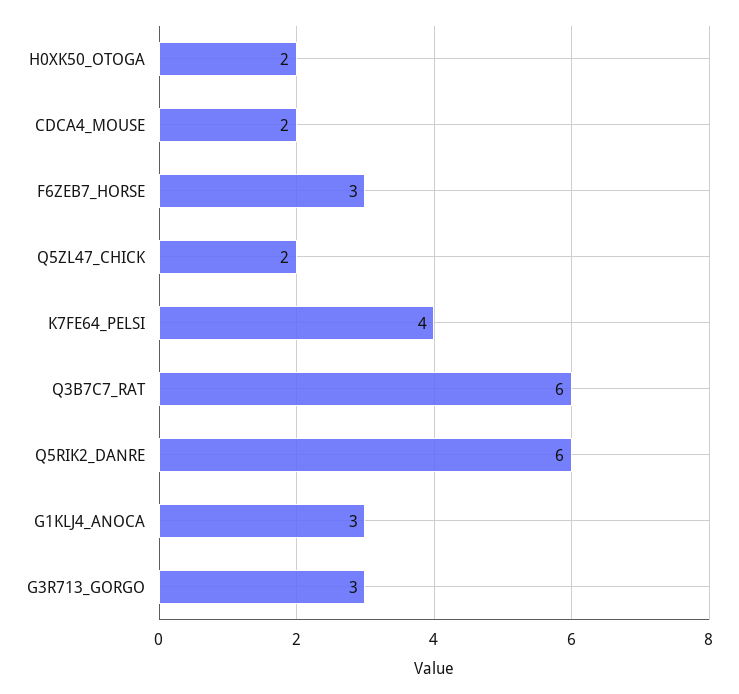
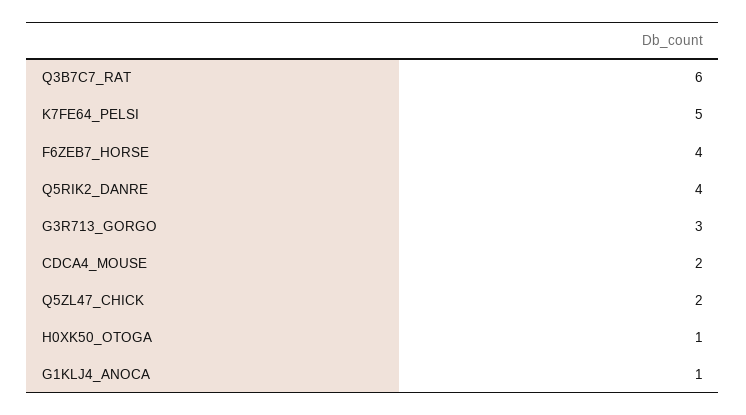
  {
-   "H0XK50_OTOGA": 2,
+   "H0XK50_OTOGA": 1,
    "CDCA4_MOUSE": 2,
-   "F6ZEB7_HORSE": 3,
+   "F6ZEB7_HORSE": 4,
    "Q5ZL47_CHICK": 2,
-   "K7FE64_PELSI": 4,
+   "K7FE64_PELSI": 5,
    "Q3B7C7_RAT": 6,
-   "Q5RIK2_DANRE": 6,
+   "Q5RIK2_DANRE": 4,
-   "G1KLJ4_ANOCA": 3,
+   "G1KLJ4_ANOCA": 1,
    "G3R713_GORGO": 3
  }

